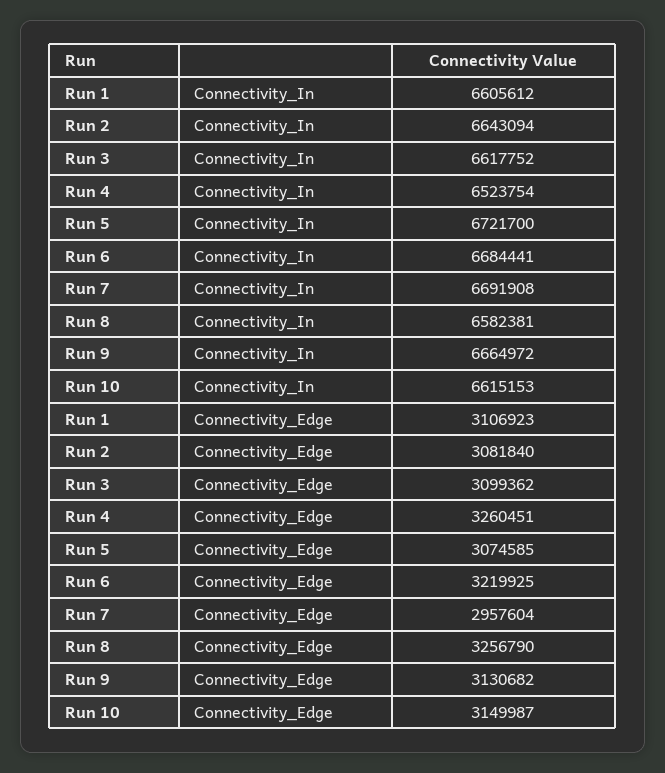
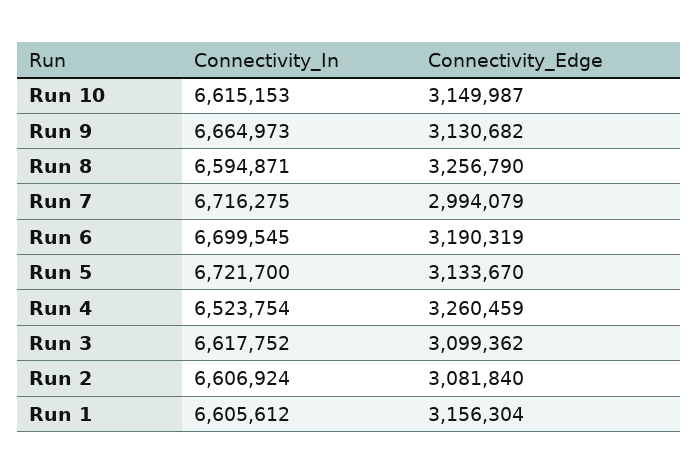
  {
    "Run 1": {
      "Connectivity_In": 6605612,
-     "Connectivity_Edge": 3106923
+     "Connectivity_Edge": 3156304
    },
    "Run 2": {
-     "Connectivity_In": 6643094,
+     "Connectivity_In": 6606924,
      "Connectivity_Edge": 3081840
    },
    "Run 3": {
      "Connectivity_In": 6617752,
      "Connectivity_Edge": 3099362
    },
    "Run 4": {
      "Connectivity_In": 6523754,
-     "Connectivity_Edge": 3260451
+     "Connectivity_Edge": 3260459
    },
    "Run 5": {
      "Connectivity_In": 6721700,
-     "Connectivity_Edge": 3074585
+     "Connectivity_Edge": 3133670
    },
    "Run 6": {
-     "Connectivity_In": 6684441,
+     "Connectivity_In": 6699545,
-     "Connectivity_Edge": 3219925
+     "Connectivity_Edge": 3190319
    },
    "Run 7": {
-     "Connectivity_In": 6691908,
+     "Connectivity_In": 6716275,
-     "Connectivity_Edge": 2957604
+     "Connectivity_Edge": 2994079
    },
    "Run 8": {
-     "Connectivity_In": 6582381,
+     "Connectivity_In": 6594871,
      "Connectivity_Edge": 3256790
    },
    "Run 9": {
-     "Connectivity_In": 6664972,
+     "Connectivity_In": 6664973,
      "Connectivity_Edge": 3130682
    },
    "Run 10": {
      "Connectivity_In": 6615153,
      "Connectivity_Edge": 3149987
    }
  }

